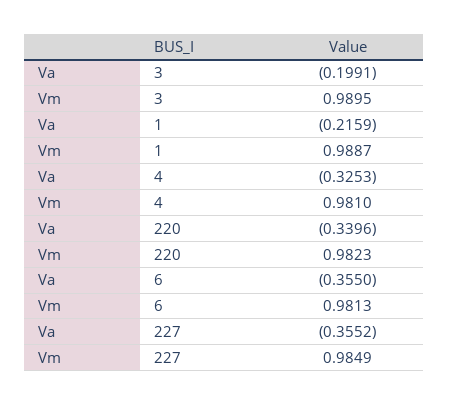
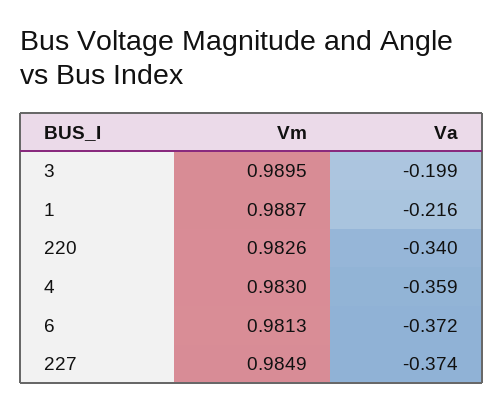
  {
    "Va": {
      "3": -0.1991,
      "1": -0.2159,
-     "4": -0.3253,
+     "4": -0.359,
      "220": -0.3396,
-     "6": -0.355,
+     "6": -0.372,
-     "227": -0.3552
+     "227": -0.374
    },
    "Vm": {
      "3": 0.9895,
      "1": 0.9887,
-     "4": 0.981,
+     "4": 0.983,
-     "220": 0.9823,
+     "220": 0.9826,
      "6": 0.9813,
      "227": 0.9849
    }
  }

